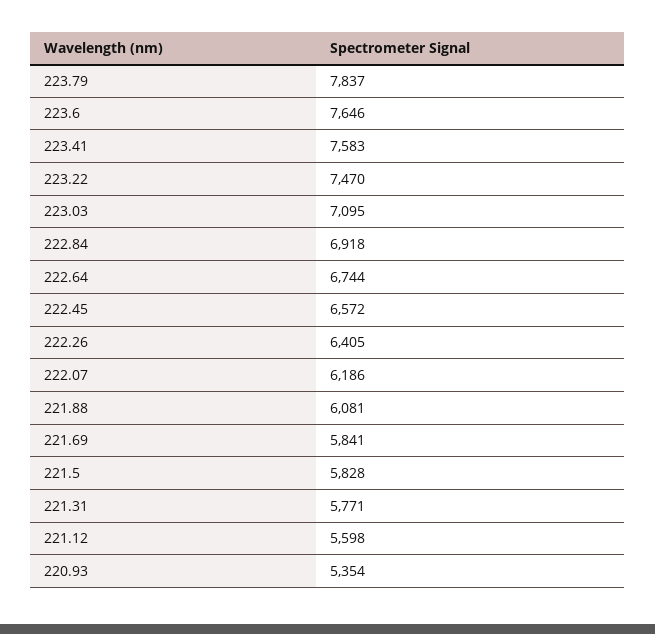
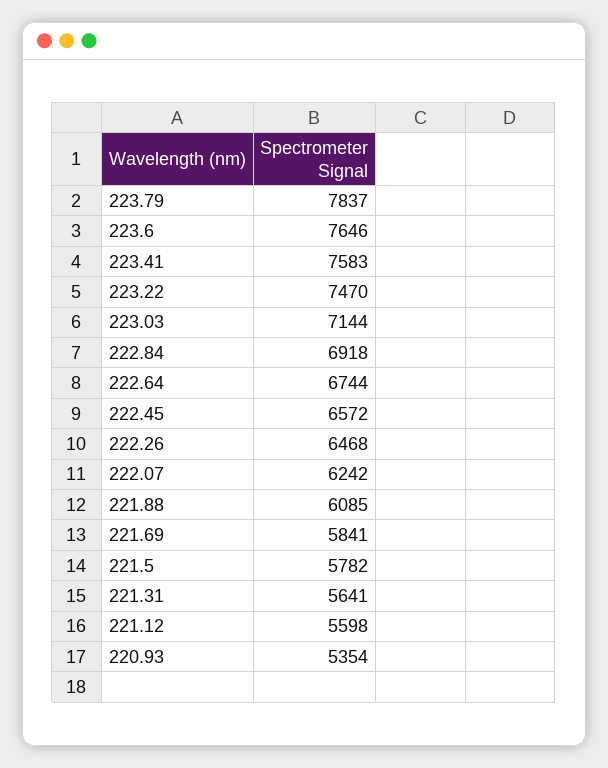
  {
    "223.79": 7837,
    "223.6": 7646,
    "223.41": 7583,
    "223.22": 7470,
-   "223.03": 7095,
+   "223.03": 7144,
    "222.84": 6918,
    "222.64": 6744,
    "222.45": 6572,
-   "222.26": 6405,
+   "222.26": 6468,
-   "222.07": 6186,
+   "222.07": 6242,
-   "221.88": 6081,
+   "221.88": 6085,
    "221.69": 5841,
-   "221.5": 5828,
+   "221.5": 5782,
-   "221.31": 5771,
+   "221.31": 5641,
    "221.12": 5598,
    "220.93": 5354
  }

